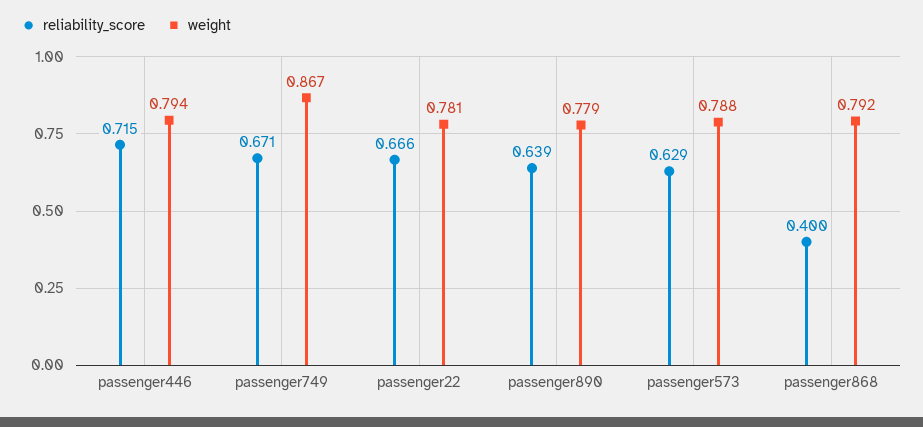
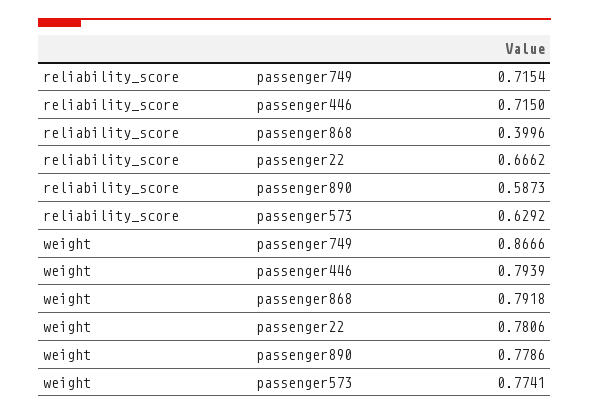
  {
    "reliability_score": {
      "passenger446": 0.715,
-     "passenger749": 0.671,
+     "passenger749": 0.7154,
      "passenger22": 0.6662,
-     "passenger890": 0.639,
+     "passenger890": 0.5873,
      "passenger573": 0.6292,
      "passenger868": 0.3996
    },
    "weight": {
      "passenger446": 0.7939,
      "passenger749": 0.8666,
      "passenger22": 0.7806,
      "passenger890": 0.7786,
-     "passenger573": 0.788,
+     "passenger573": 0.7741,
      "passenger868": 0.7918
    }
  }

